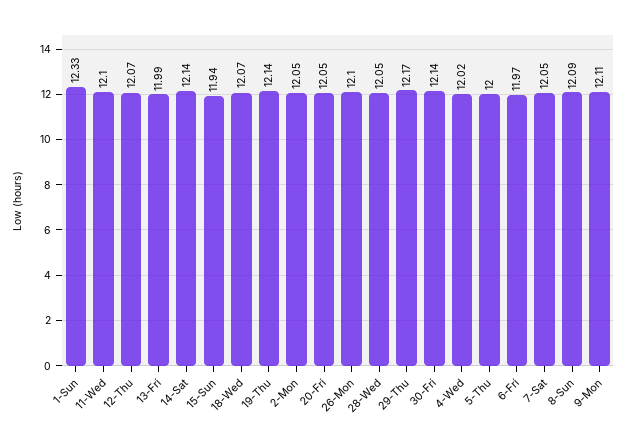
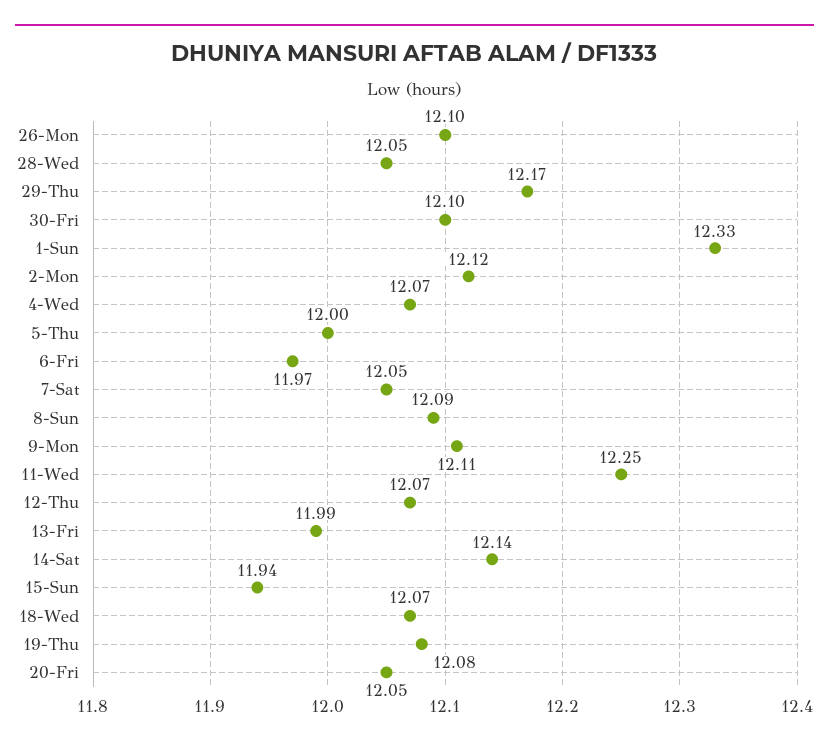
  {
    "1-Sun": 12.33,
-   "11-Wed": 12.1,
+   "11-Wed": 12.25,
    "12-Thu": 12.07,
    "13-Fri": 11.99,
    "14-Sat": 12.14,
    "15-Sun": 11.94,
    "18-Wed": 12.07,
-   "19-Thu": 12.14,
+   "19-Thu": 12.08,
-   "2-Mon": 12.05,
+   "2-Mon": 12.12,
    "20-Fri": 12.05,
    "26-Mon": 12.1,
    "28-Wed": 12.05,
    "29-Thu": 12.17,
-   "30-Fri": 12.14,
+   "30-Fri": 12.1,
-   "4-Wed": 12.02,
+   "4-Wed": 12.07,
    "5-Thu": 12,
    "6-Fri": 11.97,
    "7-Sat": 12.05,
    "8-Sun": 12.09,
    "9-Mon": 12.11
  }

